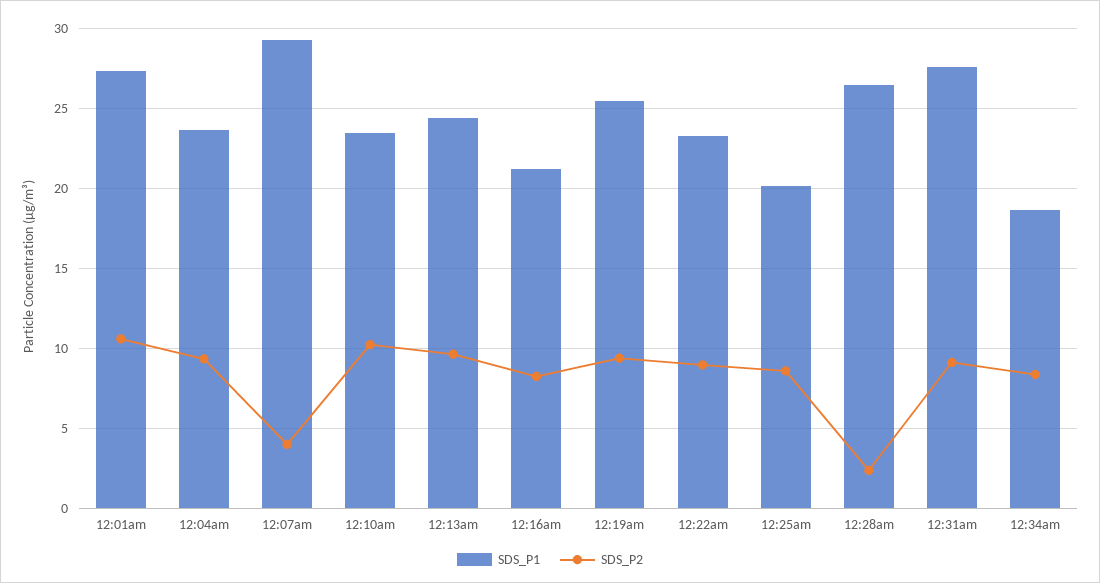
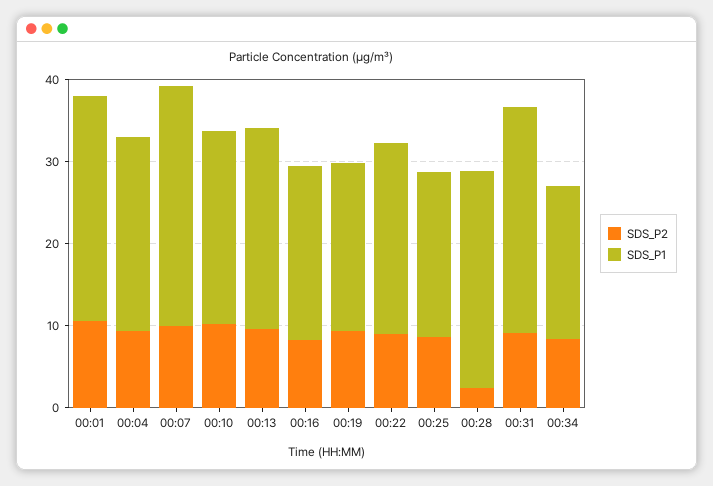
  {
    "SDS_P1": {
      "12:01am": 27.5,
      "12:04am": 23.5,
      "12:07am": 29.5,
      "12:10am": 23.5,
      "12:13am": 24.5,
      "12:16am": 21.5,
-     "12:19am": 25.5,
+     "12:19am": 20,
      "12:22am": 23.5,
      "12:25am": 20,
      "12:28am": 26.5,
      "12:31am": 27.5,
      "12:34am": 18.5
    },
    "SDS_P2": {
      "12:01am": 10.5,
      "12:04am": 9.5,
-     "12:07am": 4,
+     "12:07am": 10,
      "12:10am": 10.5,
      "12:13am": 9.5,
      "12:16am": 8.5,
      "12:19am": 9.5,
      "12:22am": 9,
      "12:25am": 8.5,
      "12:28am": 2.5,
      "12:31am": 9,
      "12:34am": 8.5
    }
  }

